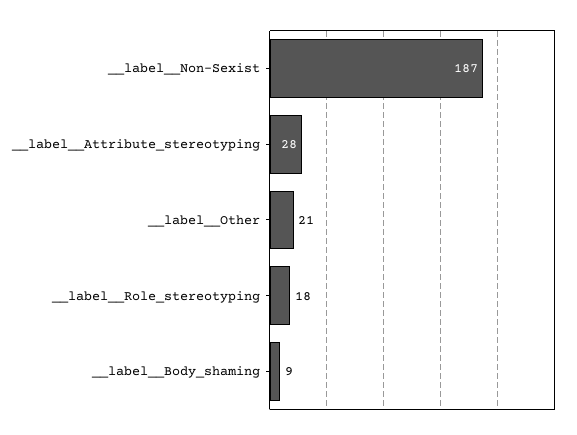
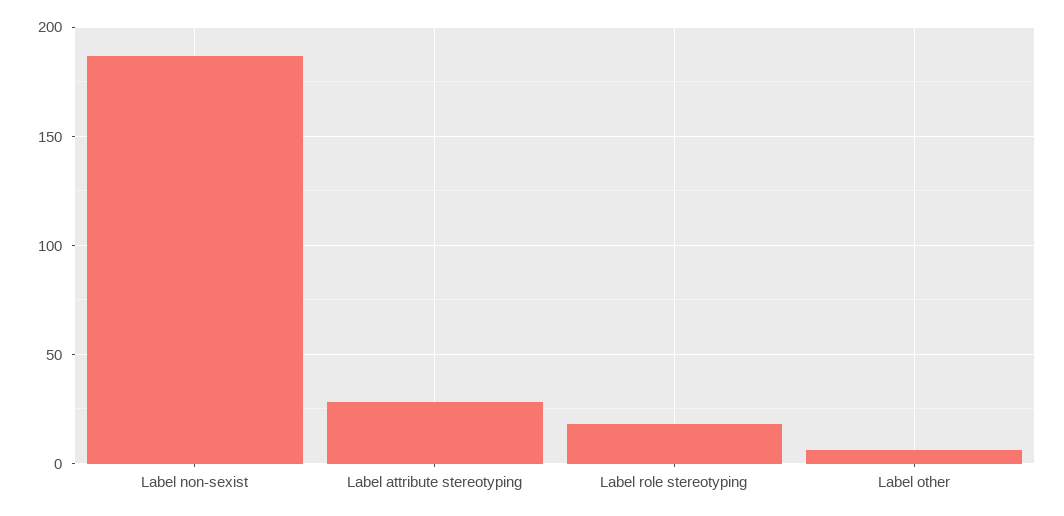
  {
    "__label__Non-Sexist": 187,
    "__label__Attribute_stereotyping": 28,
-   "__label__Other": 21,
+   "__label__Other": 5,
-   "__label__Role_stereotyping": 18,
+   "__label__Role_stereotyping": 18
-   "__label__Body_shaming": 9
  }

